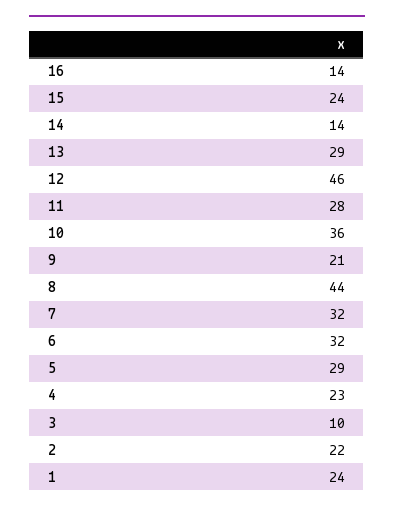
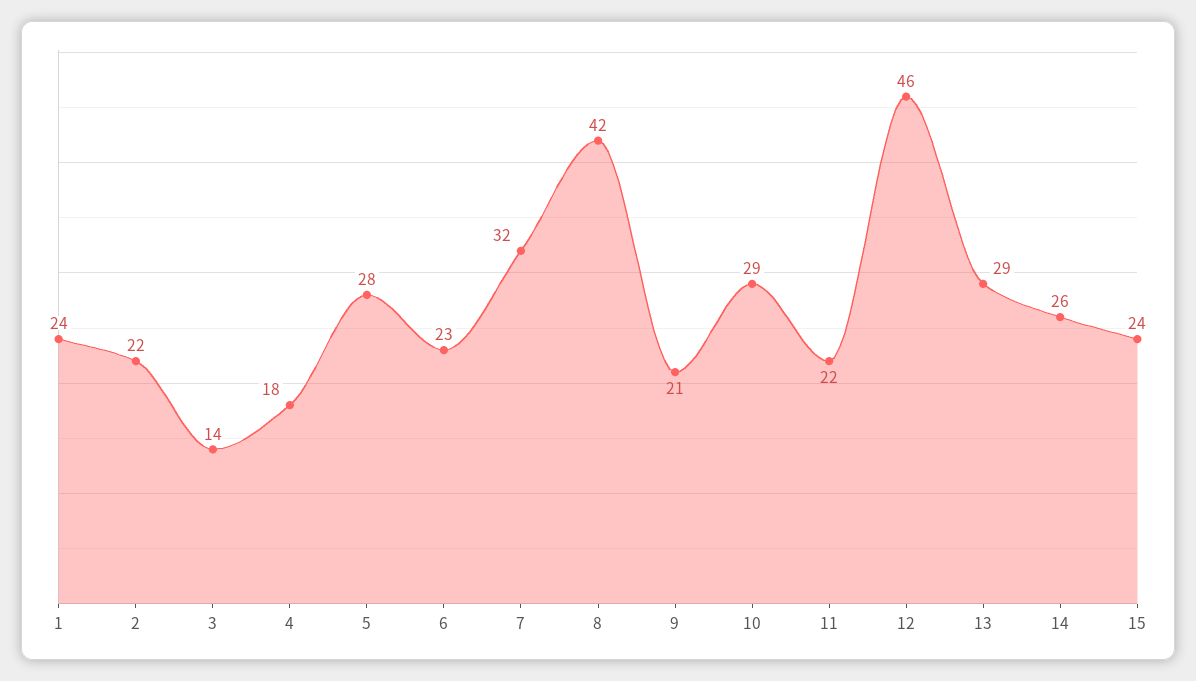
  {
-   "16": 14,
    "15": 24,
-   "14": 14,
+   "14": 26,
    "13": 29,
    "12": 46,
-   "11": 28,
+   "11": 22,
-   "10": 36,
+   "10": 29,
    "9": 21,
-   "8": 44,
+   "8": 42,
    "7": 32,
-   "6": 32,
+   "6": 23,
-   "5": 29,
+   "5": 28,
-   "4": 23,
+   "4": 18,
-   "3": 10,
+   "3": 14,
    "2": 22,
    "1": 24
  }

